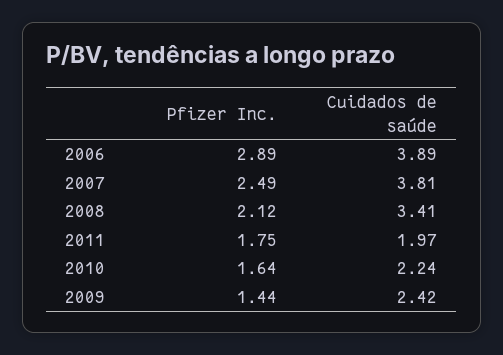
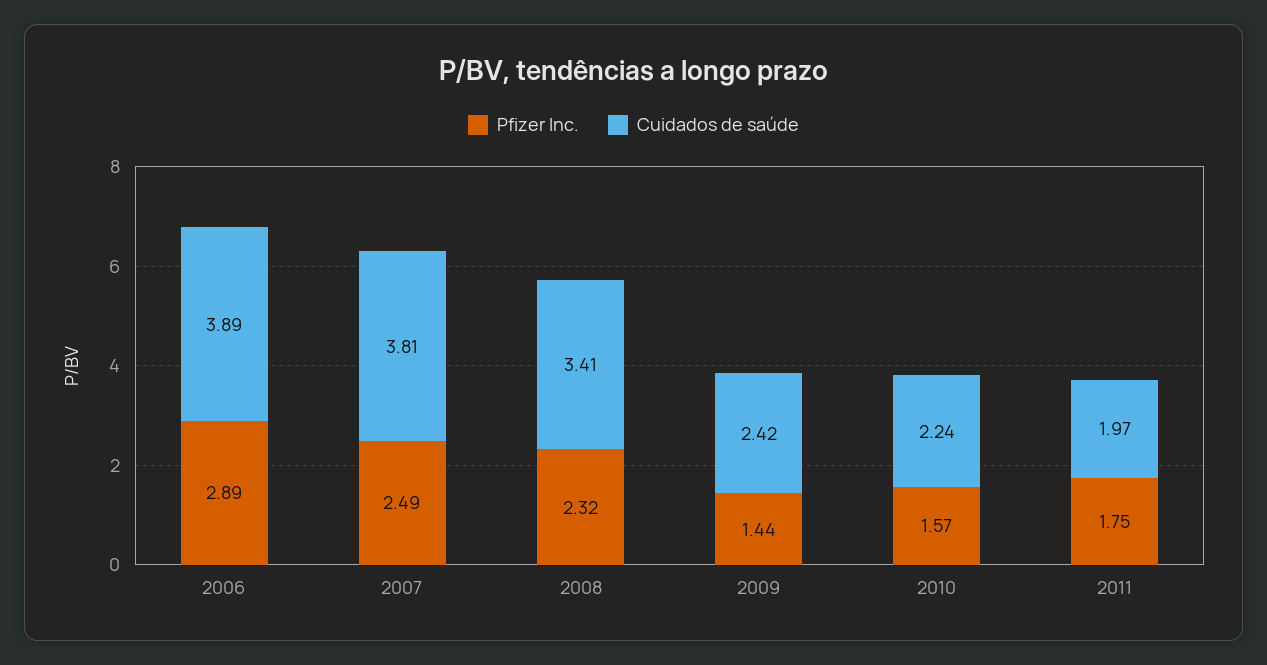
  {
    "Pfizer Inc.": {
      "2006": 2.89,
      "2007": 2.49,
-     "2008": 2.12,
+     "2008": 2.32,
      "2011": 1.75,
-     "2010": 1.64,
+     "2010": 1.57,
      "2009": 1.44
    },
    "Cuidados de saúde": {
      "2006": 3.89,
      "2007": 3.81,
      "2008": 3.41,
      "2011": 1.97,
      "2010": 2.24,
      "2009": 2.42
    }
  }

